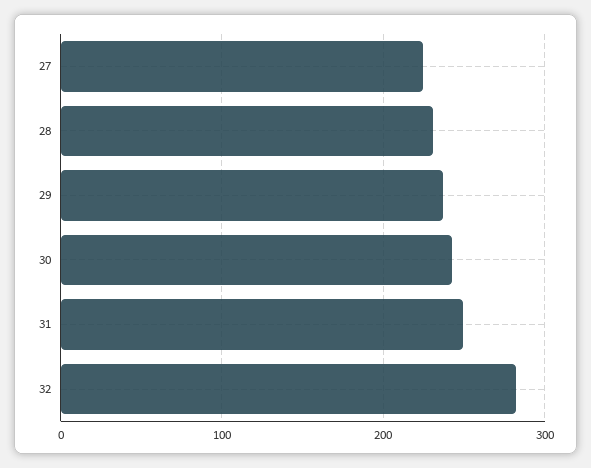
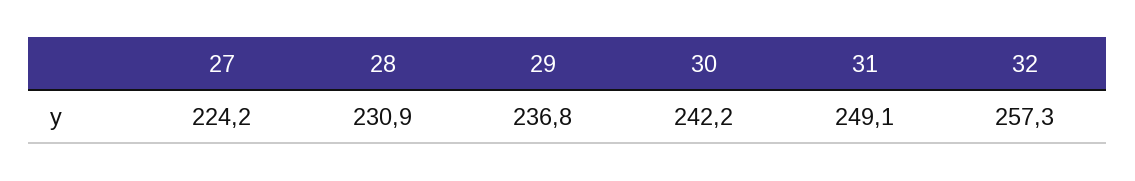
  {
    "27": 224.2,
    "28": 230.9,
    "29": 236.8,
    "30": 242.2,
    "31": 249.1,
-   "32": 280
+   "32": 257.3
  }

